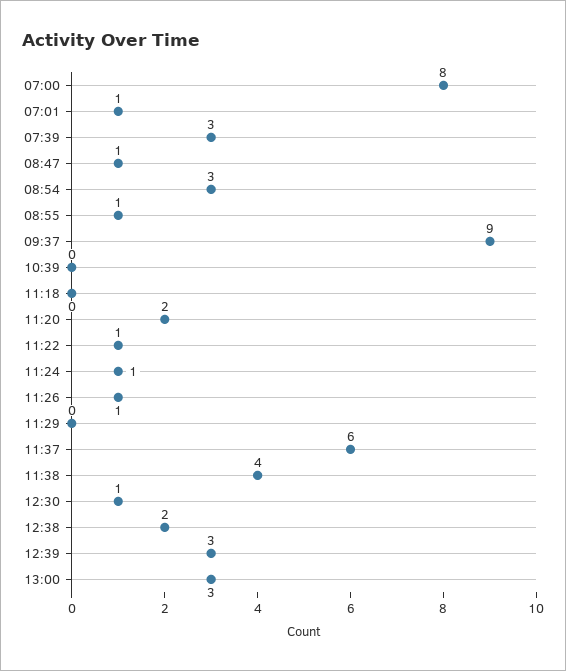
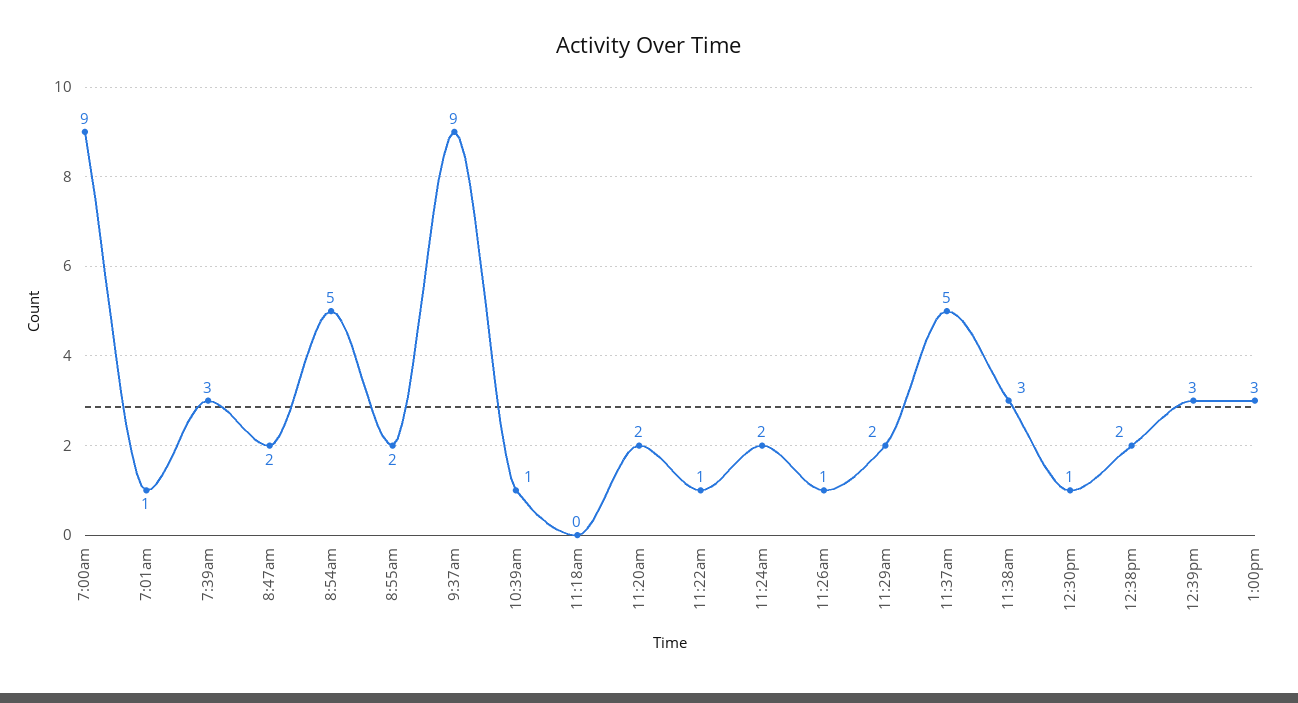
  {
-   "07:00": 8,
+   "07:00": 9,
    "07:01": 1,
    "07:39": 3,
-   "08:47": 1,
+   "08:47": 2,
-   "08:54": 3,
+   "08:54": 5,
-   "08:55": 1,
+   "08:55": 2,
    "09:37": 9,
-   "10:39": 0,
+   "10:39": 1,
    "11:18": 0,
    "11:20": 2,
    "11:22": 1,
-   "11:24": 1,
+   "11:24": 2,
    "11:26": 1,
-   "11:29": 0,
+   "11:29": 2,
-   "11:37": 6,
+   "11:37": 5,
-   "11:38": 4,
+   "11:38": 3,
    "12:30": 1,
    "12:38": 2,
    "12:39": 3,
    "13:00": 3
  }

